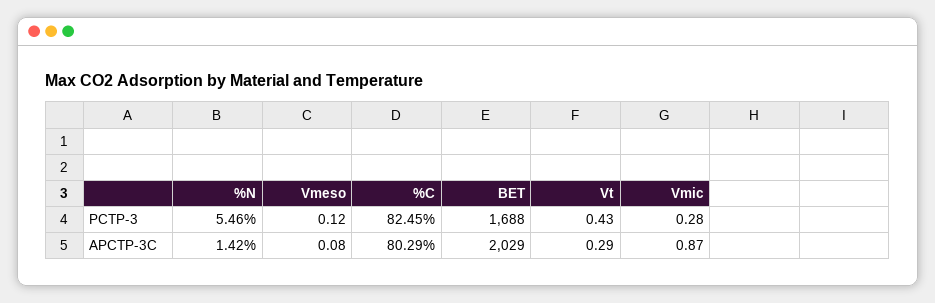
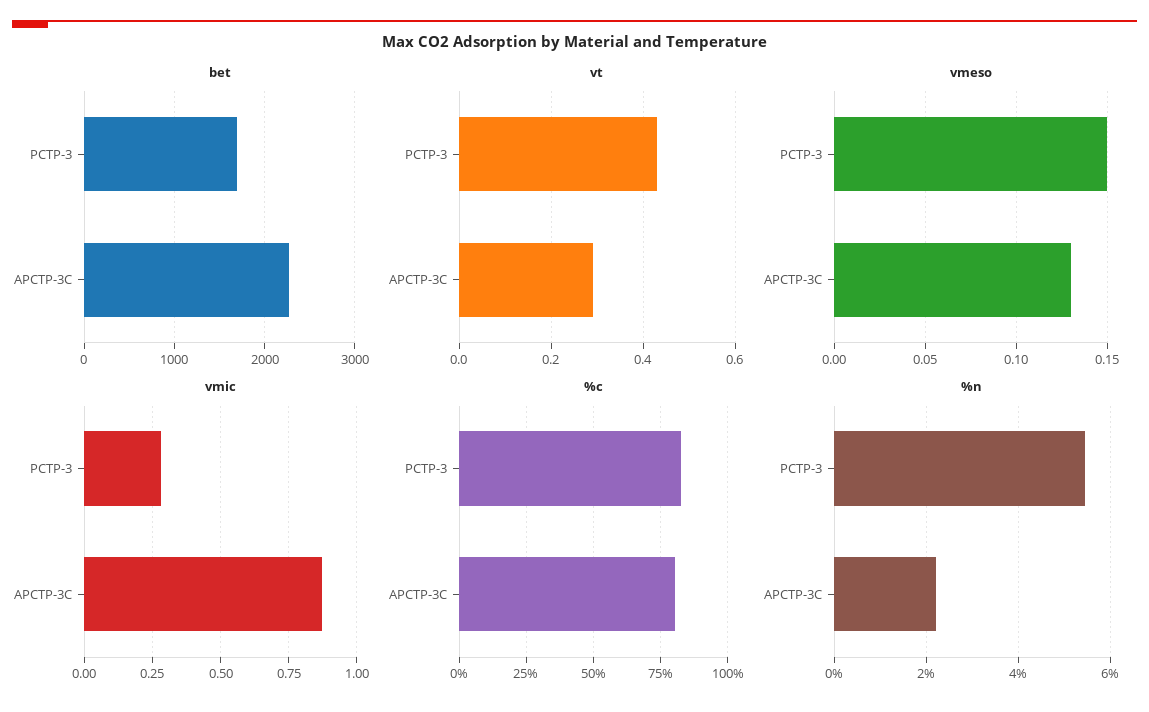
  {
    "%N": {
      "PCTP-3": 5.46,
-     "APCTP-3C": 1.42
+     "APCTP-3C": 2.2
    },
    "Vmeso": {
-     "PCTP-3": 0.12,
+     "PCTP-3": 0.15,
-     "APCTP-3C": 0.08
+     "APCTP-3C": 0.13
    },
    "%C": {
      "PCTP-3": 82.45,
      "APCTP-3C": 80.29
    },
    "BET": {
      "PCTP-3": 1688,
-     "APCTP-3C": 2029
+     "APCTP-3C": 2300
    },
    "Vt": {
      "PCTP-3": 0.43,
      "APCTP-3C": 0.29
    },
    "Vmic": {
      "PCTP-3": 0.28,
      "APCTP-3C": 0.87
    }
  }

